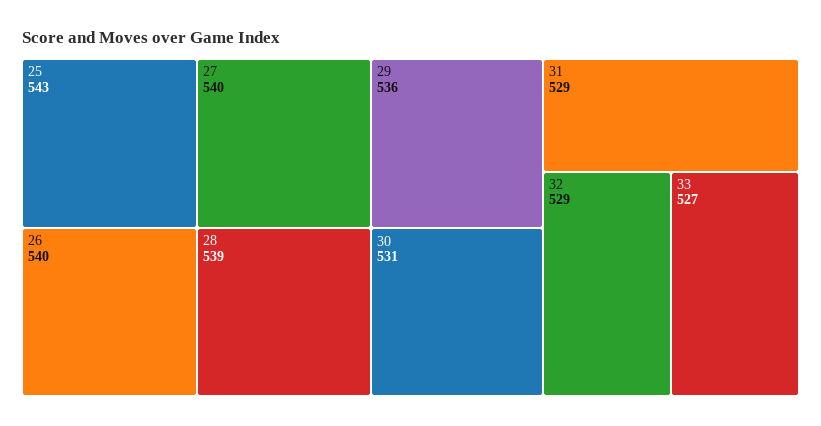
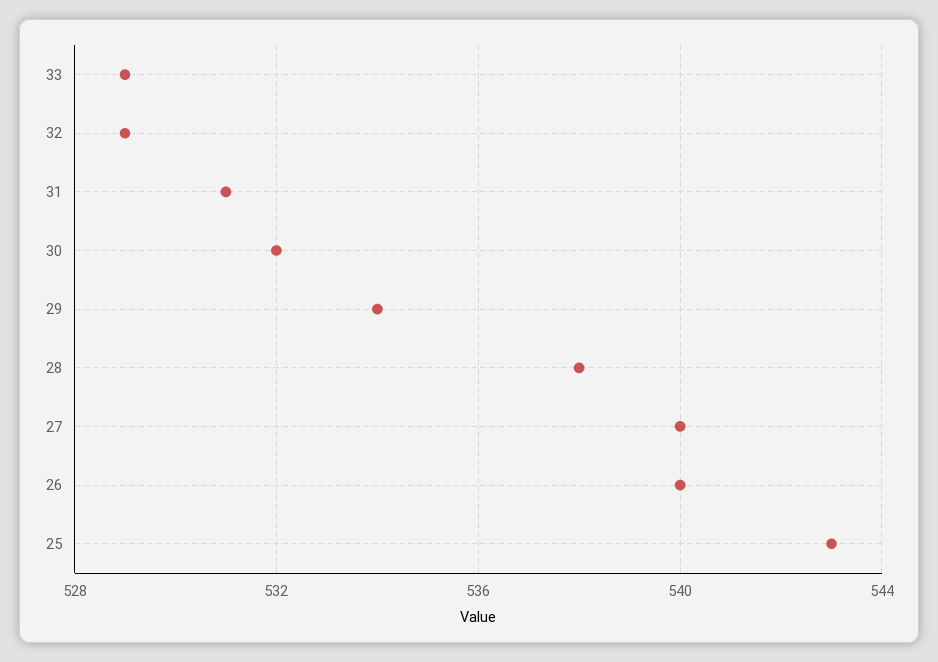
  {
    "25": 543,
    "26": 540,
    "27": 540,
-   "28": 539,
+   "28": 538,
-   "29": 536,
+   "29": 534,
-   "30": 531,
+   "30": 532,
-   "31": 529,
+   "31": 531,
    "32": 529,
-   "33": 527
+   "33": 529
  }

